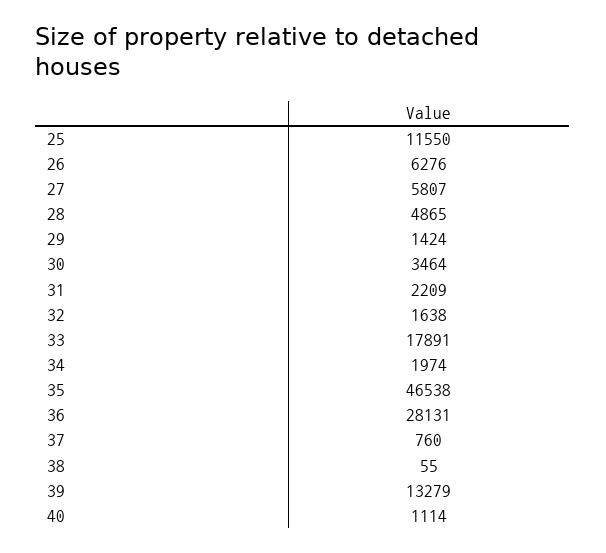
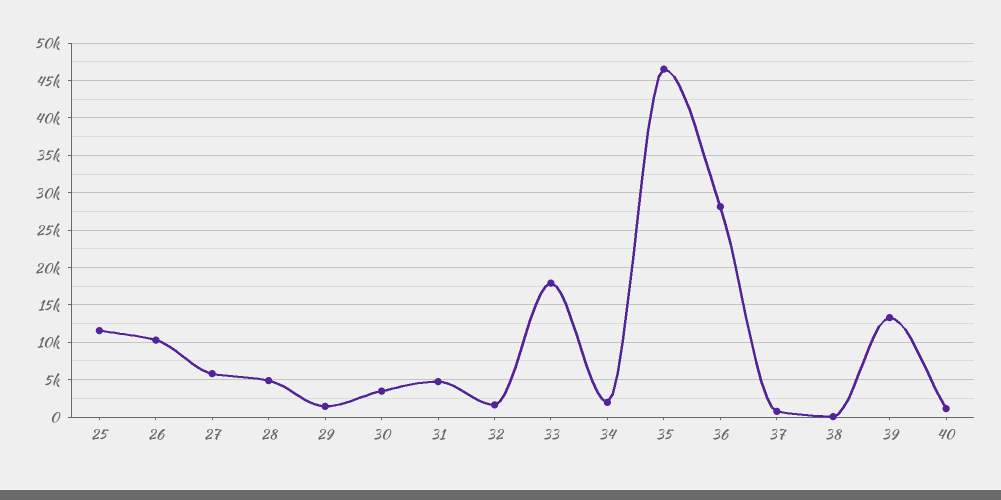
  {
    "25": 11550,
-   "26": 6276,
+   "26": 10000,
    "27": 5807,
    "28": 4865,
    "29": 1424,
    "30": 3464,
-   "31": 2209,
+   "31": 5000,
    "32": 1638,
    "33": 17891,
    "34": 1974,
    "35": 46538,
    "36": 28131,
    "37": 760,
    "38": 55,
    "39": 13279,
    "40": 1114
  }

